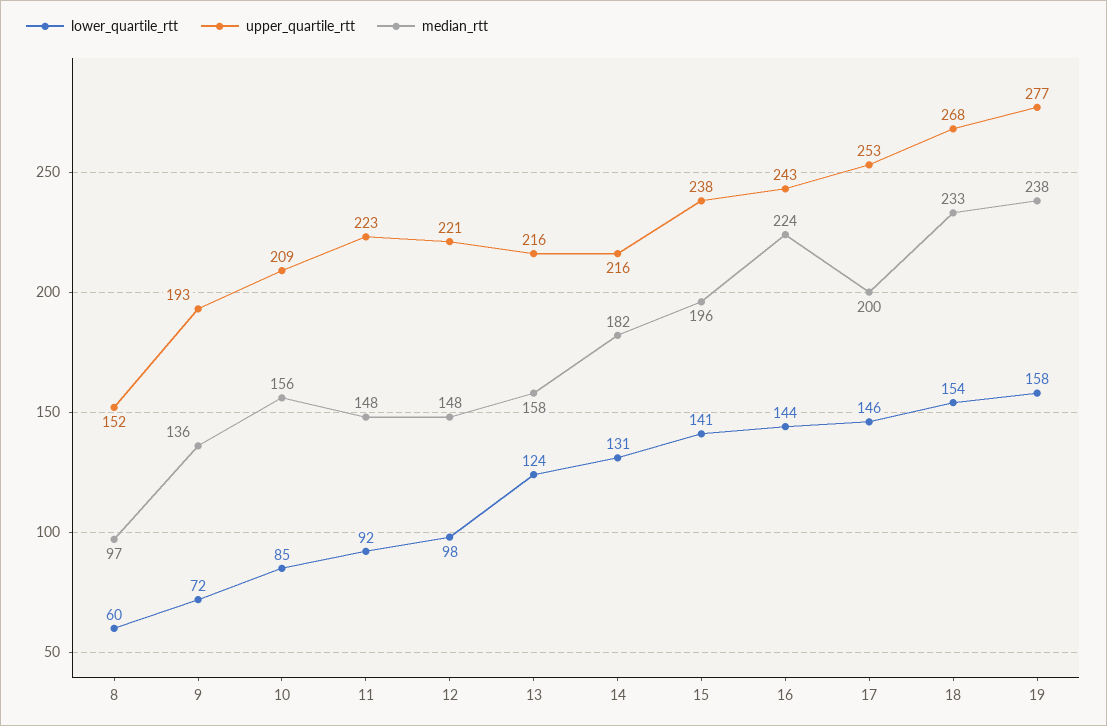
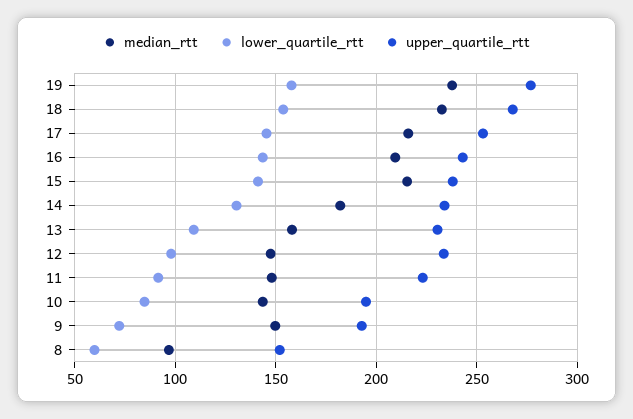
  {
    "lower_quartile_rtt": {
      "8": 60,
      "9": 72,
      "10": 85,
      "11": 92,
      "12": 98,
-     "13": 124,
+     "13": 110,
      "14": 131,
      "15": 141,
      "16": 144,
      "17": 146,
      "18": 154,
      "19": 158
    },
    "upper_quartile_rtt": {
      "8": 152,
      "9": 193,
-     "10": 209,
+     "10": 195,
      "11": 223,
-     "12": 221,
+     "12": 235,
-     "13": 216,
+     "13": 230,
-     "14": 216,
+     "14": 235,
      "15": 238,
      "16": 243,
      "17": 253,
      "18": 268,
      "19": 277
    },
    "median_rtt": {
      "8": 97,
-     "9": 136,
+     "9": 150,
-     "10": 156,
+     "10": 145,
      "11": 148,
      "12": 148,
      "13": 158,
      "14": 182,
-     "15": 196,
+     "15": 215,
-     "16": 224,
+     "16": 210,
-     "17": 200,
+     "17": 215,
      "18": 233,
      "19": 238
    }
  }

